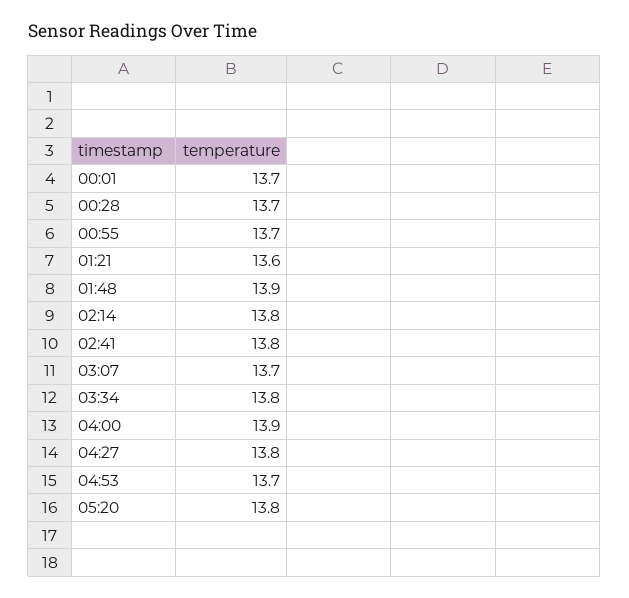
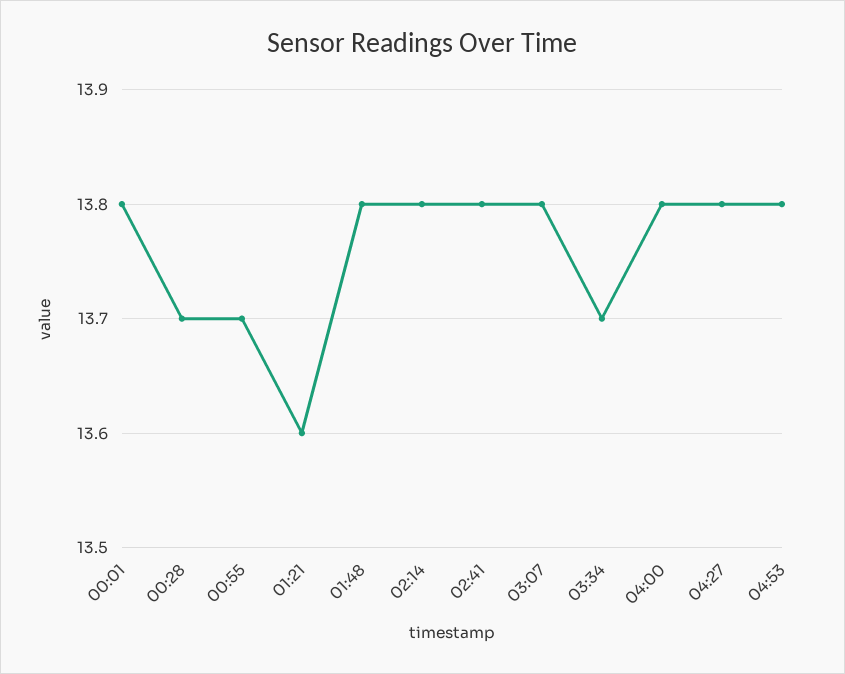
  {
-   "00:01": 13.7,
+   "00:01": 13.8,
    "00:28": 13.7,
    "00:55": 13.7,
    "01:21": 13.6,
-   "01:48": 13.9,
+   "01:48": 13.8,
    "02:14": 13.8,
    "02:41": 13.8,
-   "03:07": 13.7,
+   "03:07": 13.8,
-   "03:34": 13.8,
+   "03:34": 13.7,
-   "04:00": 13.9,
+   "04:00": 13.8,
    "04:27": 13.8,
-   "04:53": 13.7,
+   "04:53": 13.8
-   "05:20": 13.8
  }

